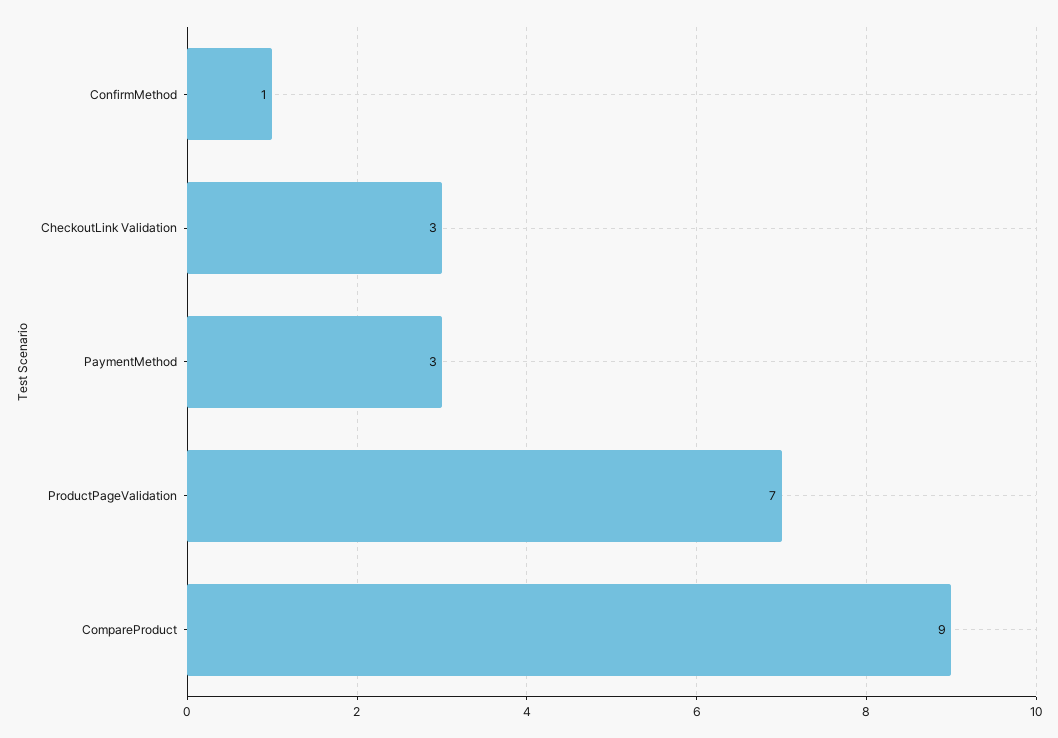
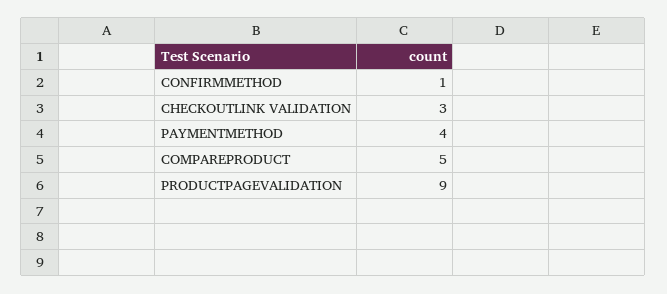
  {
    "ConfirmMethod": 1,
    "CheckoutLink Validation": 3,
-   "PaymentMethod": 3,
+   "PaymentMethod": 4,
-   "ProductPageValidation": 7,
+   "ProductPageValidation": 9,
-   "CompareProduct": 9
+   "CompareProduct": 5
  }

